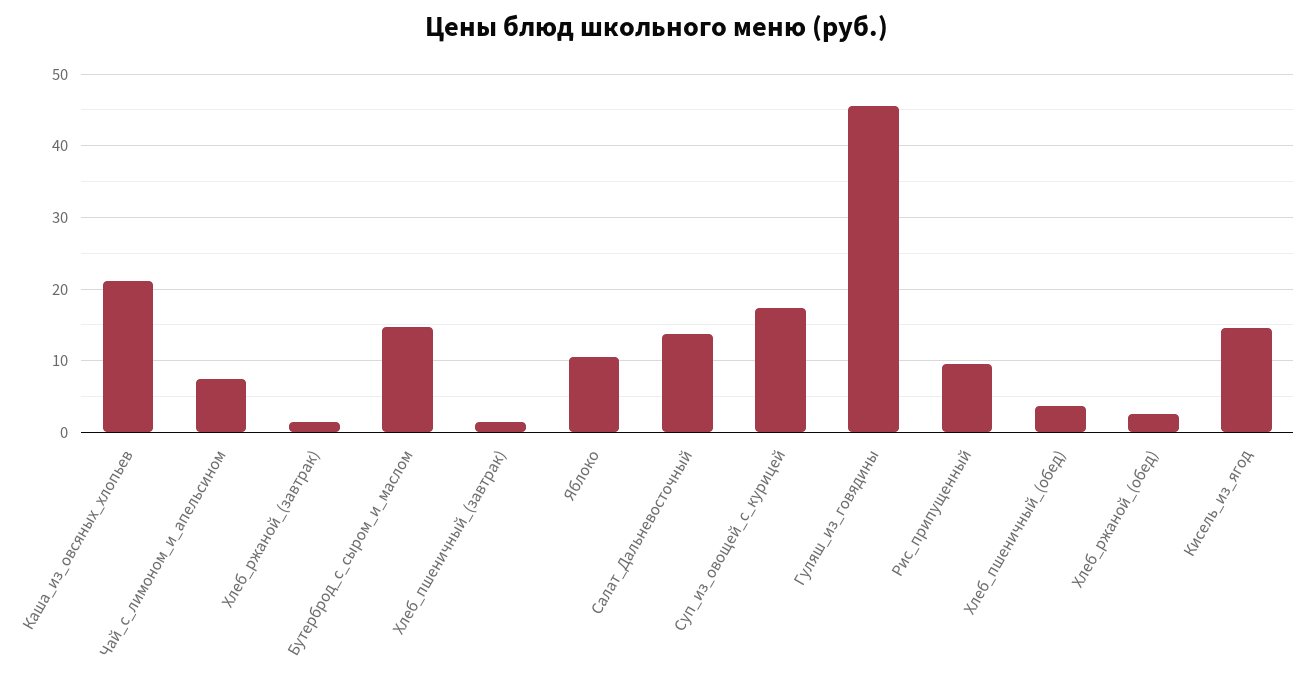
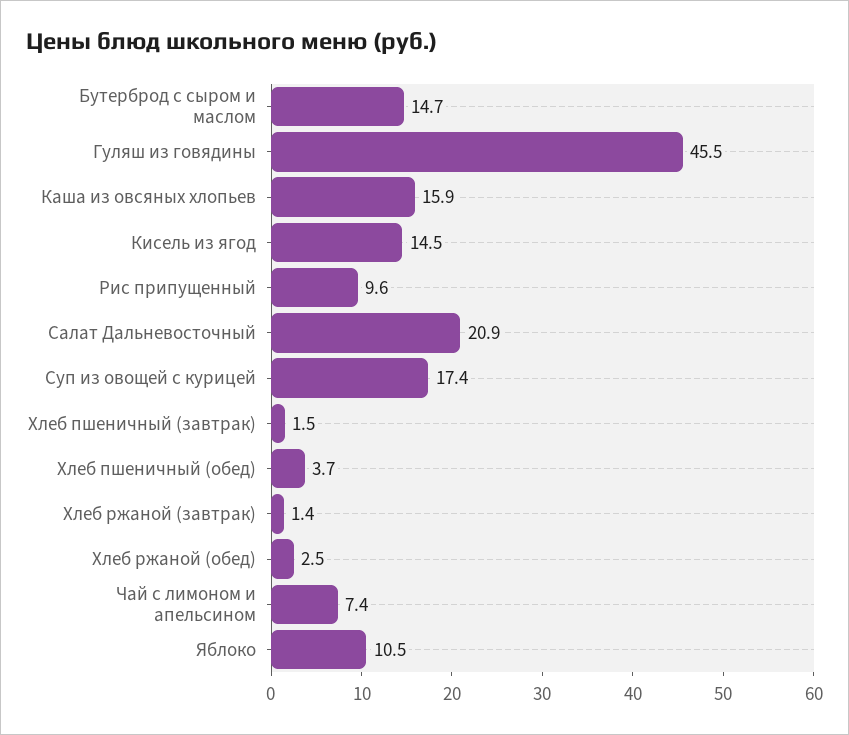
  {
-   "Каша_из_овсяных_хлопьев": 21,
+   "Каша_из_овсяных_хлопьев": 15.9,
    "Чай_с_лимоном_и_апельсином": 7.4,
    "Хлеб_ржаной_(завтрак)": 1.4,
    "Бутерброд_с_сыром_и_маслом": 14.7,
    "Хлеб_пшеничный_(завтрак)": 1.5,
    "Яблоко": 10.5,
-   "Салат_Дальневосточный": 14,
+   "Салат_Дальневосточный": 20.9,
    "Суп_из_овощей_с_курицей": 17.4,
    "Гуляш_из_говядины": 45.5,
    "Рис_припущенный": 9.6,
    "Хлеб_пшеничный_(обед)": 3.7,
    "Хлеб_ржаной_(обед)": 2.5,
    "Кисель_из_ягод": 14.5
  }

